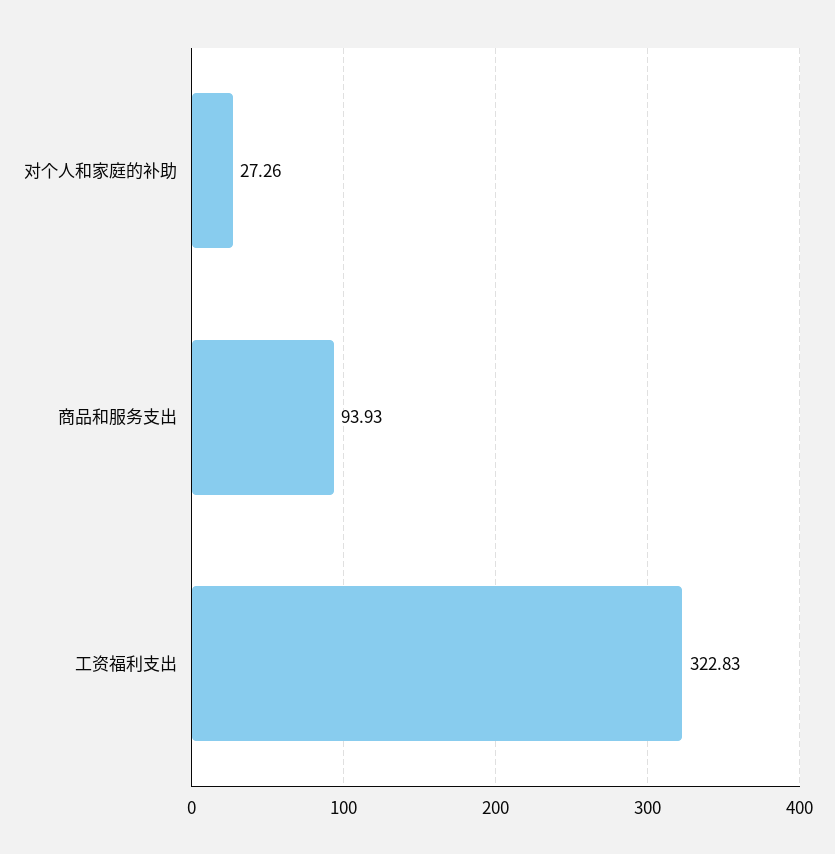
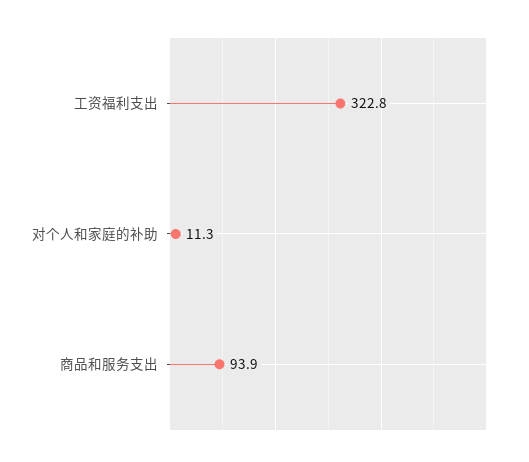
  {
-   "对个人和家庭的补助": 27.26,
+   "对个人和家庭的补助": 11.3,
    "商品和服务支出": 93.93,
    "工资福利支出": 322.83
  }

